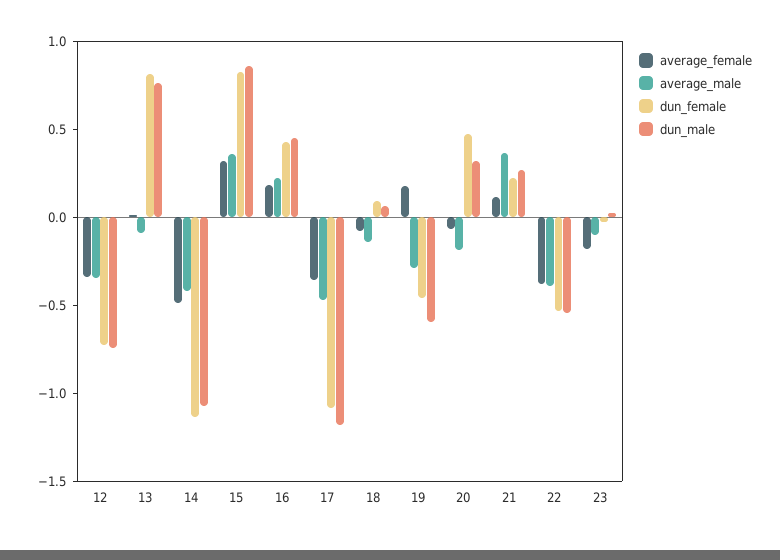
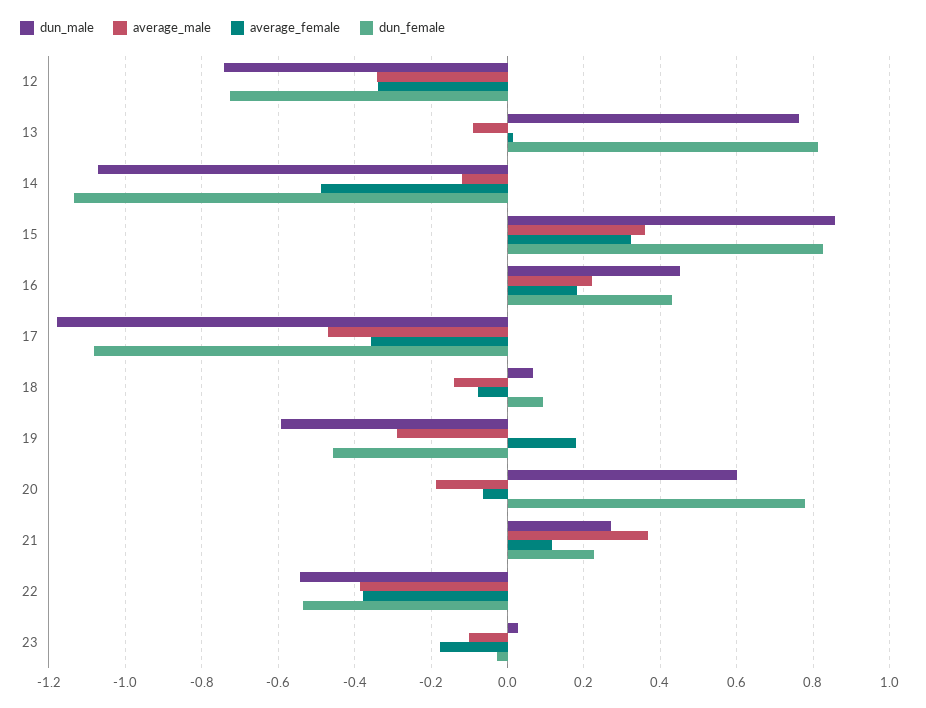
  {
    "average_female": {
      "12": -0.34,
      "13": 0.02,
      "14": -0.48,
      "15": 0.32,
      "16": 0.18,
      "17": -0.36,
      "18": -0.08,
      "19": 0.18,
      "20": -0.06,
      "21": 0.12,
      "22": -0.38,
      "23": -0.18
    },
    "average_male": {
      "12": -0.34,
      "13": -0.1,
-     "14": -0.4,
+     "14": -0.12,
      "15": 0.36,
      "16": 0.22,
      "17": -0.48,
      "18": -0.14,
      "19": -0.28,
      "20": -0.18,
      "21": 0.36,
      "22": -0.38,
      "23": -0.1
    },
    "dun_female": {
      "12": -0.72,
      "13": 0.82,
      "14": -1.14,
      "15": 0.82,
      "16": 0.44,
      "17": -1.08,
      "18": 0.1,
      "19": -0.46,
-     "20": 0.5,
+     "20": 0.78,
      "21": 0.22,
      "22": -0.54,
      "23": -0.02
    },
    "dun_male": {
      "12": -0.74,
      "13": 0.76,
      "14": -1.08,
      "15": 0.86,
      "16": 0.46,
      "17": -1.18,
      "18": 0.06,
      "19": -0.6,
-     "20": 0.3,
+     "20": 0.6,
      "21": 0.28,
      "22": -0.54,
      "23": 0.02
    }
  }

